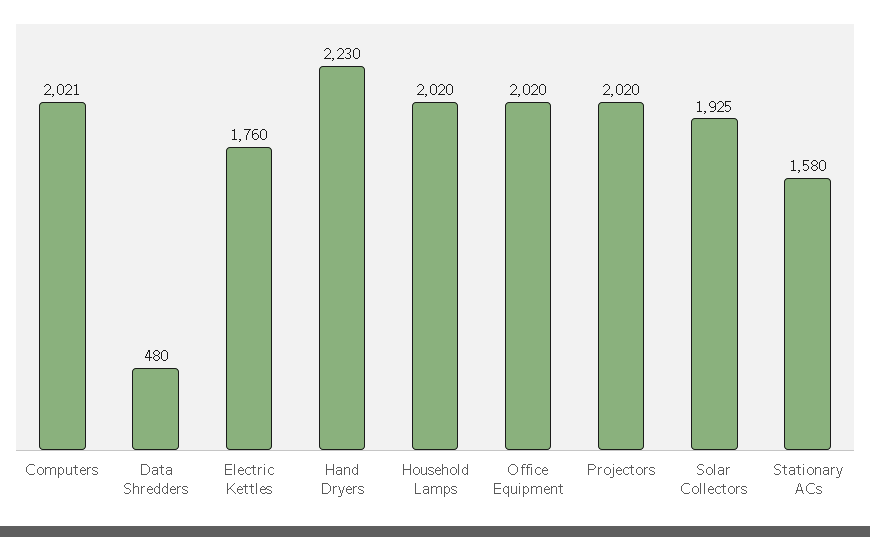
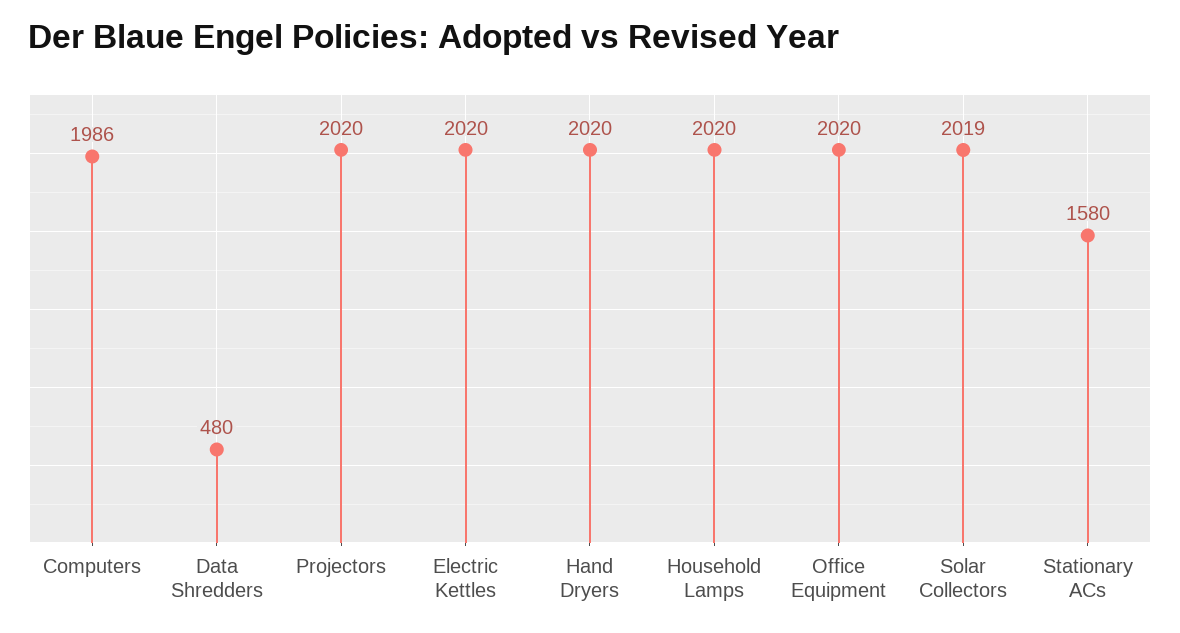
  {
-   "Computers": 2021,
+   "Computers": 1986,
    "Data Shredders": 480,
-   "Electric Kettles": 1760,
+   "Electric Kettles": 2020,
-   "Hand Dryers": 2230,
+   "Hand Dryers": 2020,
    "Household Lamps": 2020,
    "Office Equipment": 2020,
    "Projectors": 2020,
-   "Solar Collectors": 1925,
+   "Solar Collectors": 2019,
    "Stationary ACs": 1580
  }

